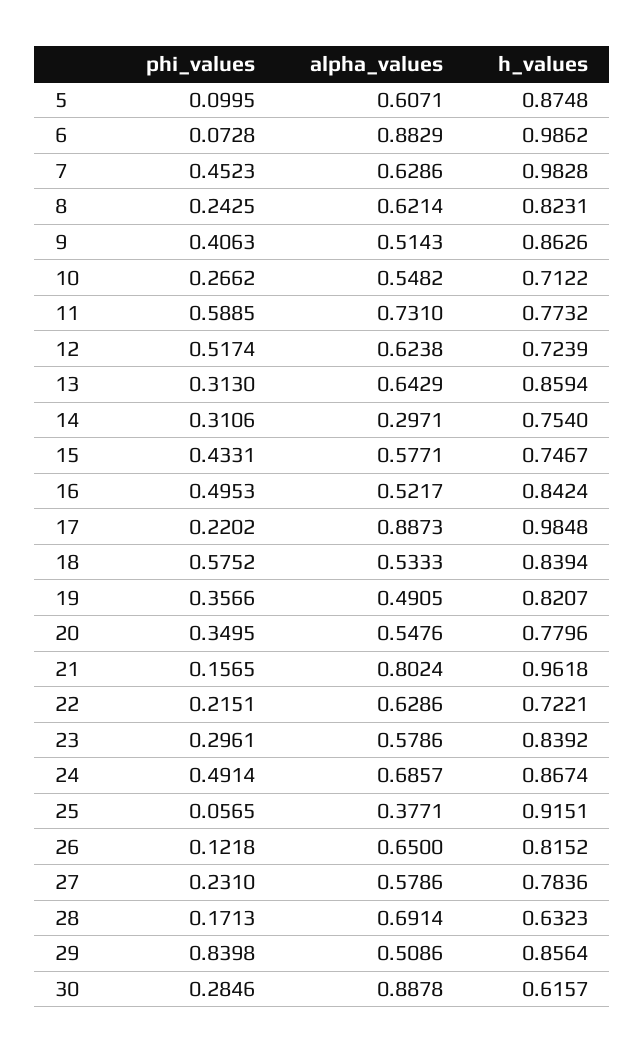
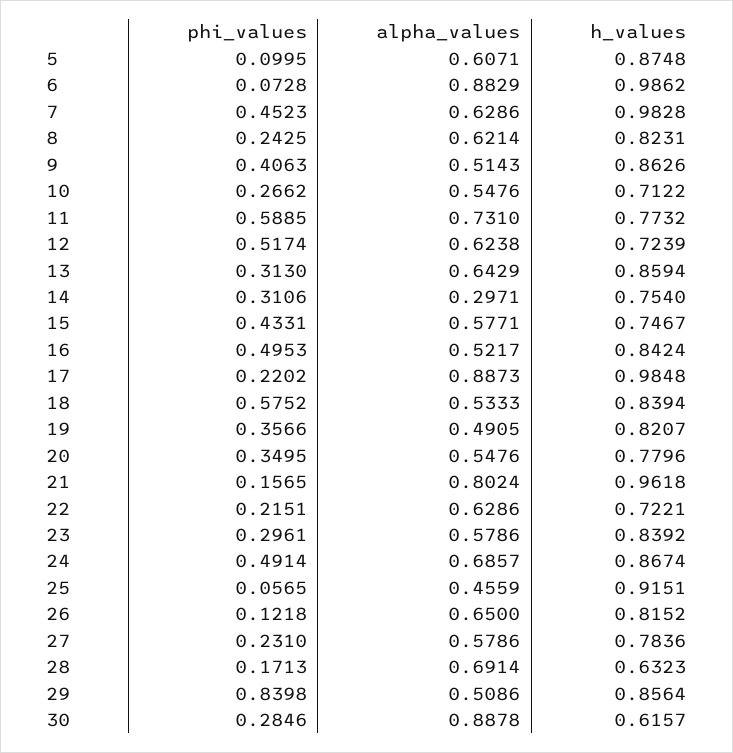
  {
    "phi_values": {
      "5": 0.0995,
      "6": 0.0728,
      "7": 0.4523,
      "8": 0.2425,
      "9": 0.4063,
      "10": 0.2662,
      "11": 0.5885,
      "12": 0.5174,
      "13": 0.313,
      "14": 0.3106,
      "15": 0.4331,
      "16": 0.4953,
      "17": 0.2202,
      "18": 0.5752,
      "19": 0.3566,
      "20": 0.3495,
      "21": 0.1565,
      "22": 0.2151,
      "23": 0.2961,
      "24": 0.4914,
      "25": 0.0565,
      "26": 0.1218,
      "27": 0.231,
      "28": 0.1713,
      "29": 0.8398,
      "30": 0.2846
    },
    "alpha_values": {
      "5": 0.6071,
      "6": 0.8829,
      "7": 0.6286,
      "8": 0.6214,
      "9": 0.5143,
-     "10": 0.5482,
+     "10": 0.5476,
      "11": 0.731,
      "12": 0.6238,
      "13": 0.6429,
      "14": 0.2971,
      "15": 0.5771,
      "16": 0.5217,
      "17": 0.8873,
      "18": 0.5333,
      "19": 0.4905,
      "20": 0.5476,
      "21": 0.8024,
      "22": 0.6286,
      "23": 0.5786,
      "24": 0.6857,
-     "25": 0.3771,
+     "25": 0.4559,
      "26": 0.65,
      "27": 0.5786,
      "28": 0.6914,
      "29": 0.5086,
      "30": 0.8878
    },
    "h_values": {
      "5": 0.8748,
      "6": 0.9862,
      "7": 0.9828,
      "8": 0.8231,
      "9": 0.8626,
      "10": 0.7122,
      "11": 0.7732,
      "12": 0.7239,
      "13": 0.8594,
      "14": 0.754,
      "15": 0.7467,
      "16": 0.8424,
      "17": 0.9848,
      "18": 0.8394,
      "19": 0.8207,
      "20": 0.7796,
      "21": 0.9618,
      "22": 0.7221,
      "23": 0.8392,
      "24": 0.8674,
      "25": 0.9151,
      "26": 0.8152,
      "27": 0.7836,
      "28": 0.6323,
      "29": 0.8564,
      "30": 0.6157
    }
  }

